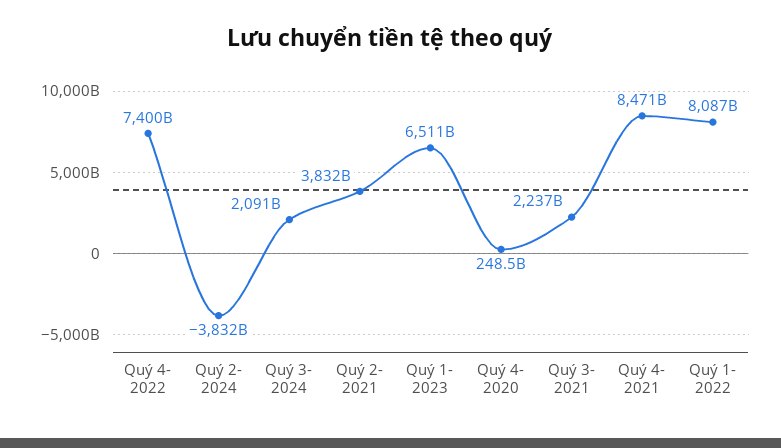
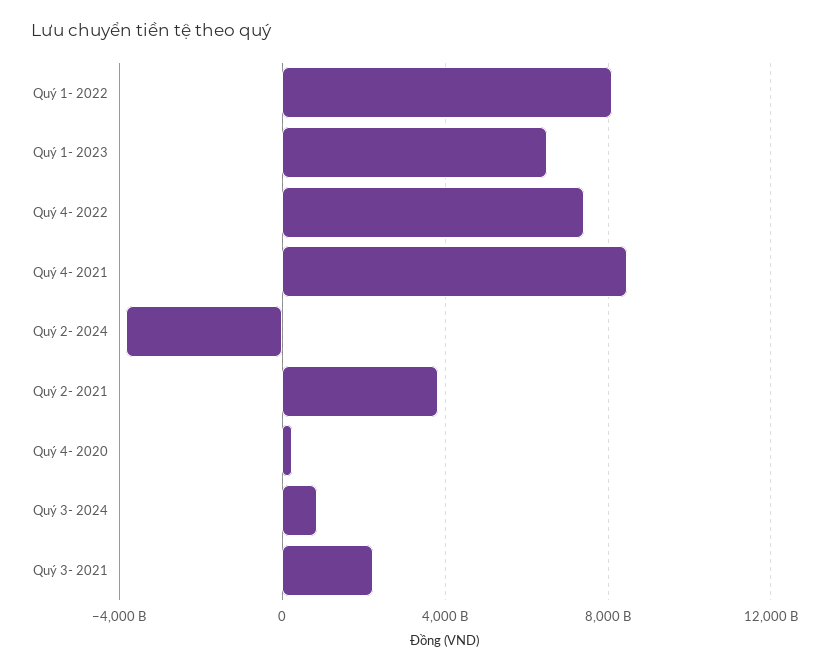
  {
    "Quý 4- 2022": 7400000000000,
    "Quý 2- 2024": -3832000000000,
-   "Quý 3- 2024": 2091000000000,
+   "Quý 3- 2024": 1000000000000,
    "Quý 2- 2021": 3832000000000,
    "Quý 1- 2023": 6511000000000,
    "Quý 4- 2020": 248500000000,
    "Quý 3- 2021": 2237000000000,
    "Quý 4- 2021": 8471000000000,
    "Quý 1- 2022": 8087000000000
  }

